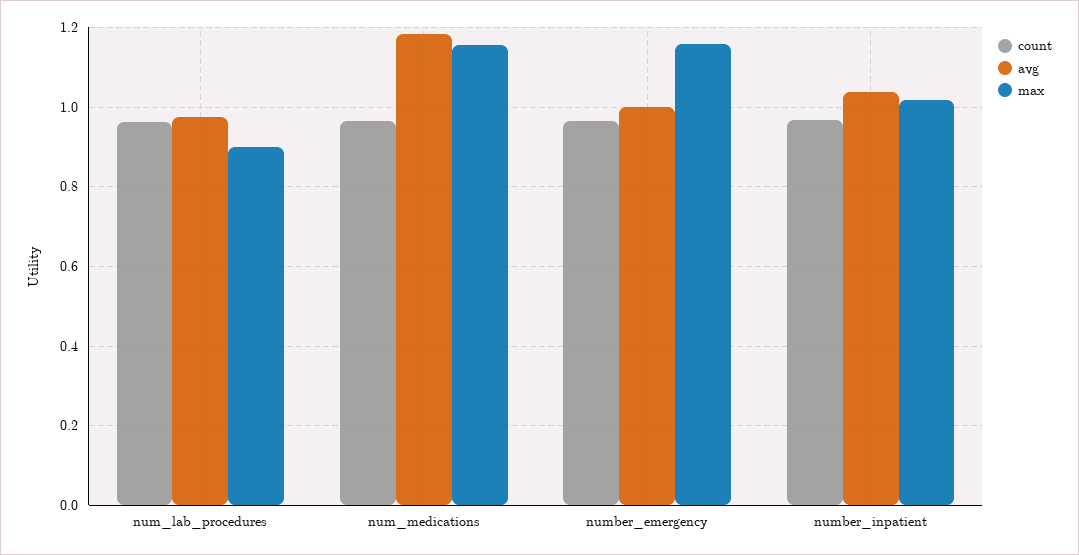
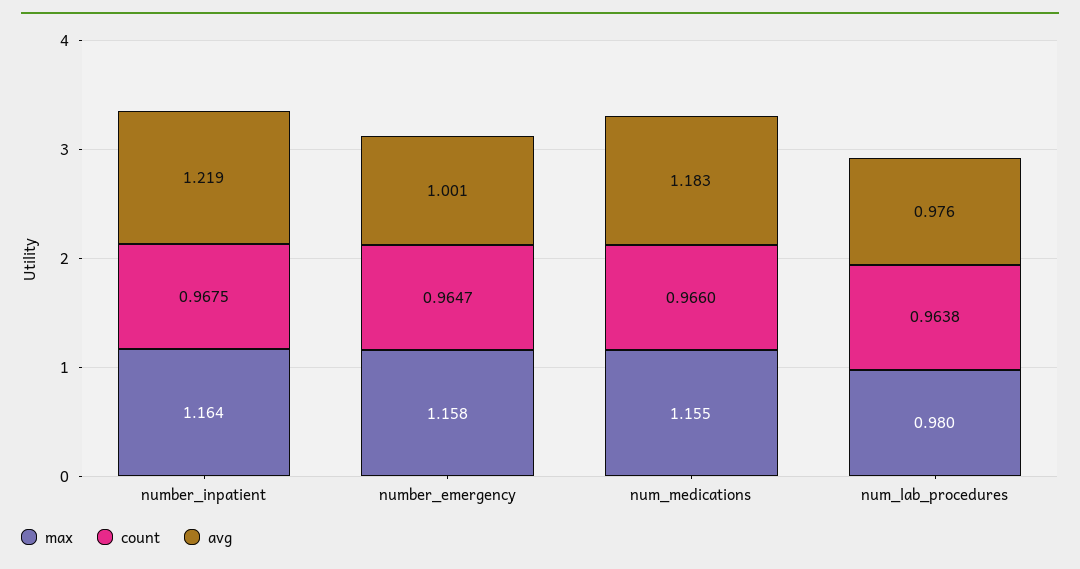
  {
    "count": {
      "num_lab_procedures": 0.9638,
      "num_medications": 0.966,
      "number_emergency": 0.9647,
      "number_inpatient": 0.9675
    },
    "avg": {
      "num_lab_procedures": 0.976,
      "num_medications": 1.183,
      "number_emergency": 1.001,
-     "number_inpatient": 1.04
+     "number_inpatient": 1.219
    },
    "max": {
-     "num_lab_procedures": 0.9,
+     "num_lab_procedures": 0.98,
      "num_medications": 1.155,
      "number_emergency": 1.158,
-     "number_inpatient": 1.02
+     "number_inpatient": 1.164
    }
  }

